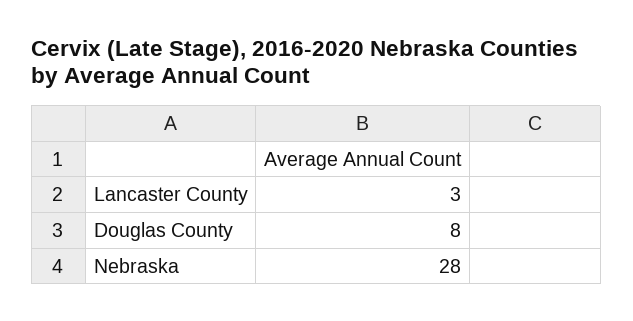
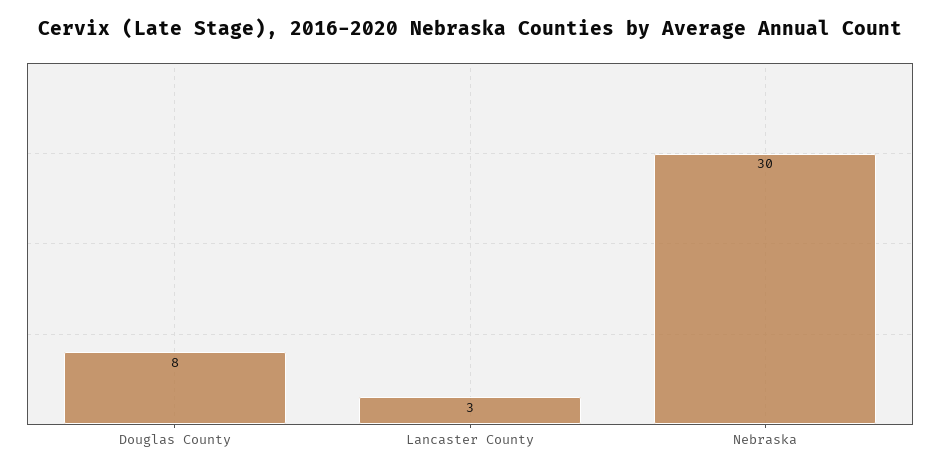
  {
    "Lancaster County": 3,
    "Douglas County": 8,
-   "Nebraska": 28
+   "Nebraska": 30
  }

